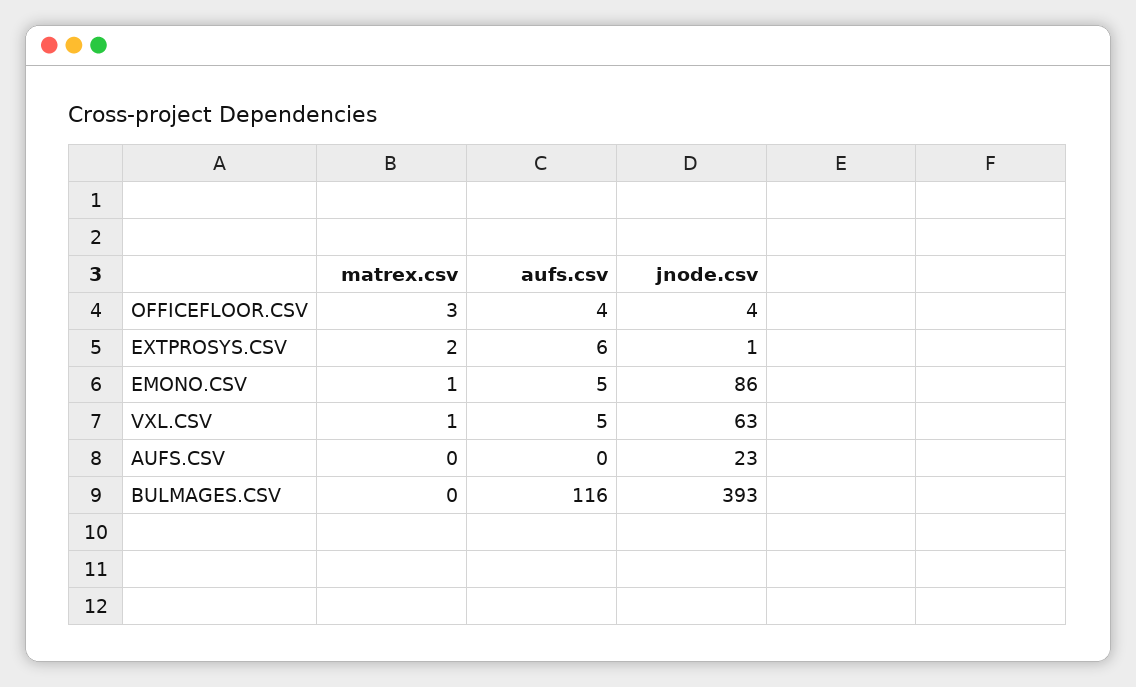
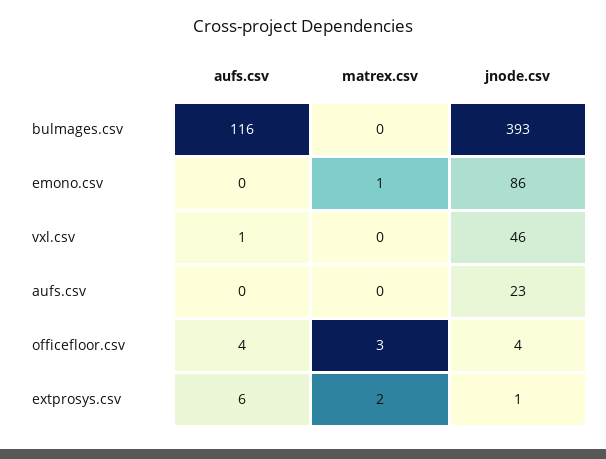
  {
    "matrex.csv": {
      "OFFICEFLOOR.CSV": 3,
      "EXTPROSYS.CSV": 2,
      "EMONO.CSV": 1,
-     "VXL.CSV": 1,
+     "VXL.CSV": 0,
      "AUFS.CSV": 0,
      "BULMAGES.CSV": 0
    },
    "aufs.csv": {
      "OFFICEFLOOR.CSV": 4,
      "EXTPROSYS.CSV": 6,
-     "EMONO.CSV": 5,
+     "EMONO.CSV": 0,
-     "VXL.CSV": 5,
+     "VXL.CSV": 1,
      "AUFS.CSV": 0,
      "BULMAGES.CSV": 116
    },
    "jnode.csv": {
      "OFFICEFLOOR.CSV": 4,
      "EXTPROSYS.CSV": 1,
      "EMONO.CSV": 86,
-     "VXL.CSV": 63,
+     "VXL.CSV": 46,
      "AUFS.CSV": 23,
      "BULMAGES.CSV": 393
    }
  }

